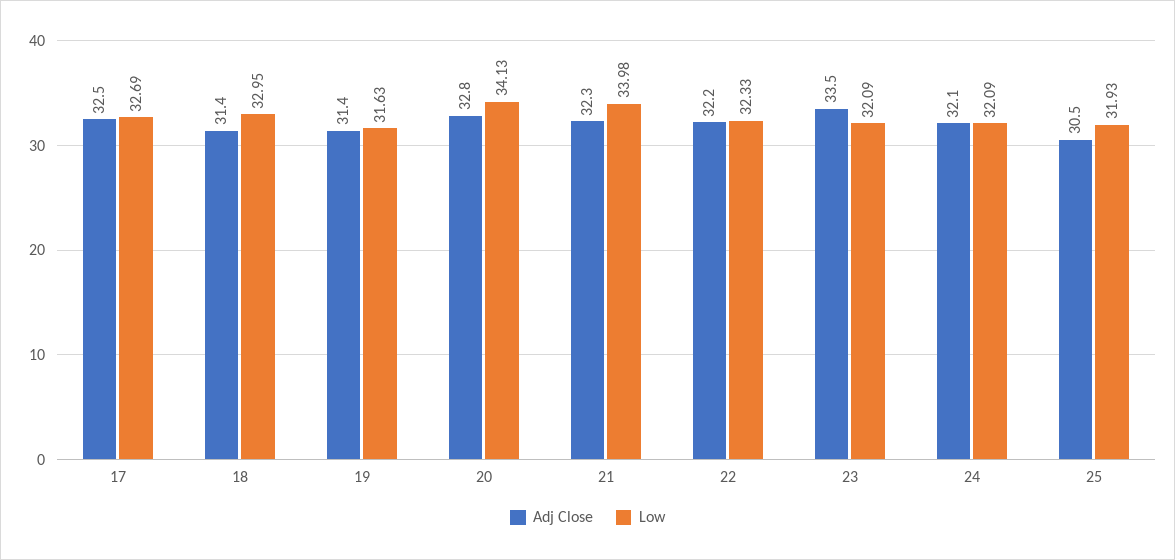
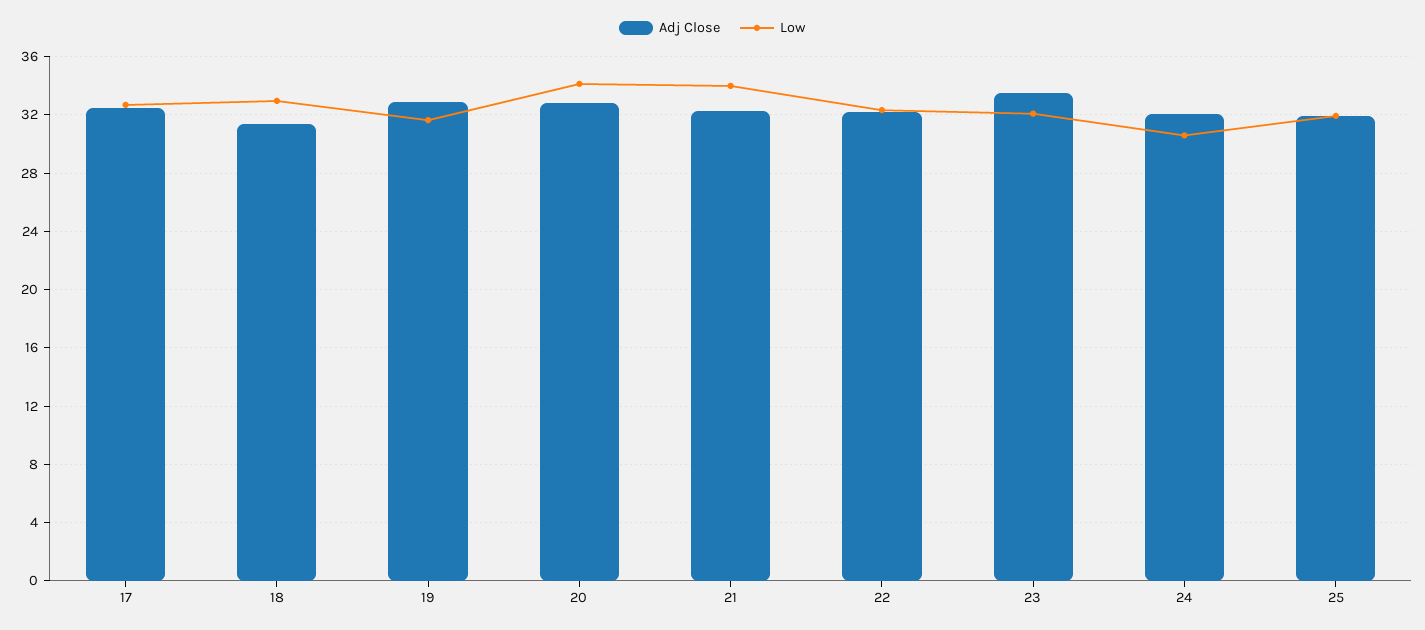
  {
    "Adj Close": {
      "17": 32.5,
      "18": 31.4,
-     "19": 31.4,
+     "19": 33,
      "20": 32.8,
      "21": 32.3,
      "22": 32.2,
      "23": 33.5,
      "24": 32.1,
-     "25": 30.5
+     "25": 32
    },
    "Low": {
      "17": 32.69,
      "18": 32.95,
      "19": 31.63,
      "20": 34.13,
      "21": 33.98,
      "22": 32.33,
      "23": 32.09,
-     "24": 32.09,
+     "24": 30.5,
      "25": 31.93
    }
  }

